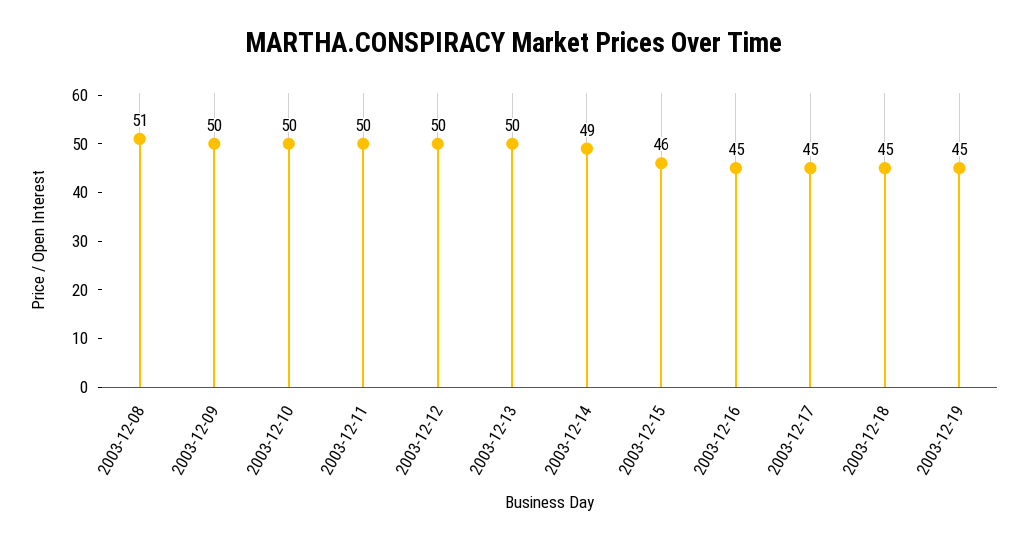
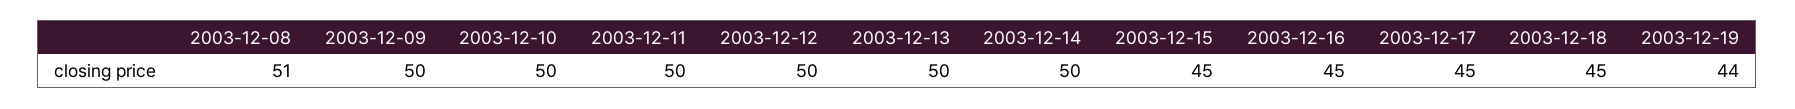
  {
    "2003-12-08": 51,
    "2003-12-09": 50,
    "2003-12-10": 50,
    "2003-12-11": 50,
    "2003-12-12": 50,
    "2003-12-13": 50,
-   "2003-12-14": 49,
+   "2003-12-14": 50,
-   "2003-12-15": 46,
+   "2003-12-15": 45,
    "2003-12-16": 45,
    "2003-12-17": 45,
    "2003-12-18": 45,
-   "2003-12-19": 45
+   "2003-12-19": 44
  }

